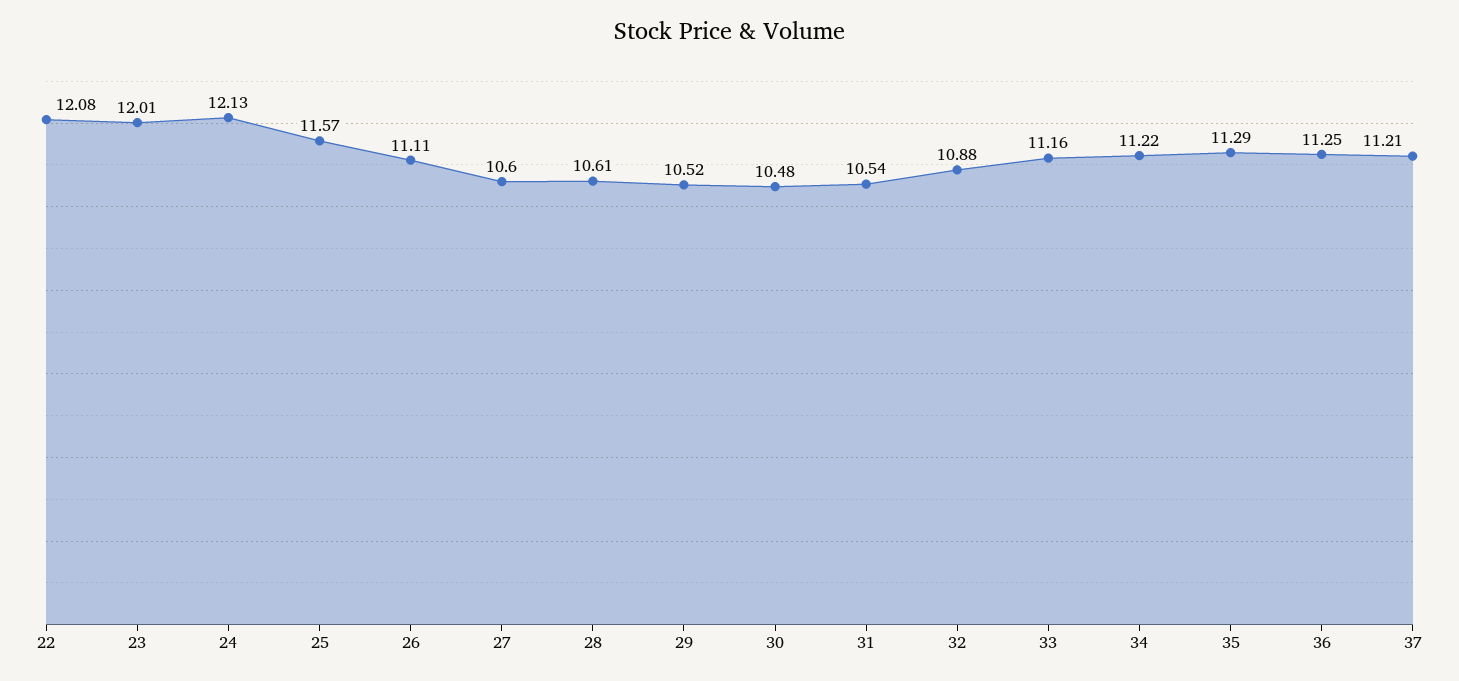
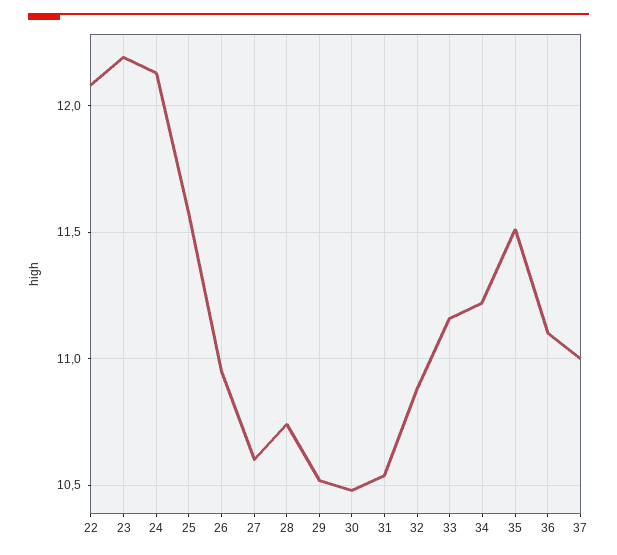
  {
    "22": 12.08,
-   "23": 12.01,
+   "23": 12.2,
    "24": 12.13,
    "25": 11.57,
-   "26": 11.11,
+   "26": 10.95,
    "27": 10.6,
-   "28": 10.61,
+   "28": 10.75,
    "29": 10.52,
    "30": 10.48,
    "31": 10.54,
    "32": 10.88,
    "33": 11.16,
    "34": 11.22,
-   "35": 11.29,
+   "35": 11.5,
-   "36": 11.25,
+   "36": 11.1,
-   "37": 11.21
+   "37": 11
  }

